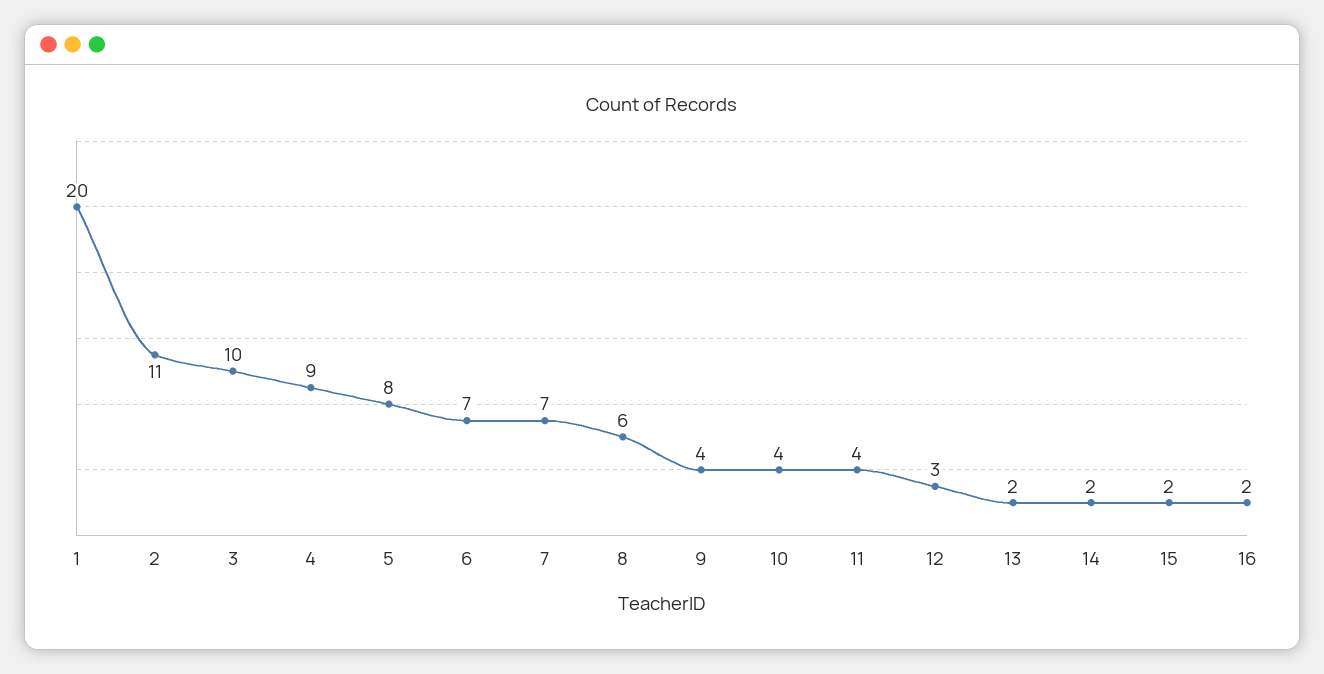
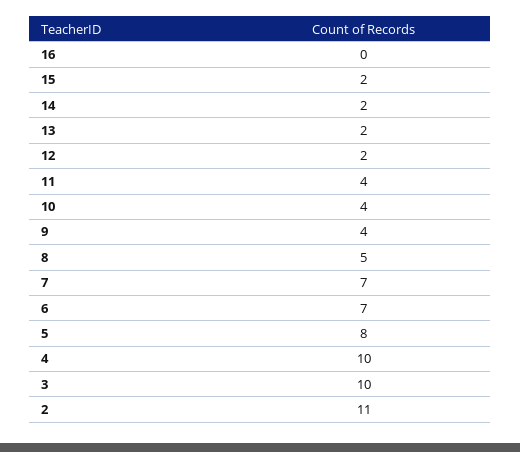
  {
-   "1": 20,
    "2": 11,
    "3": 10,
-   "4": 9,
+   "4": 10,
    "5": 8,
    "6": 7,
    "7": 7,
-   "8": 6,
+   "8": 5,
    "9": 4,
    "10": 4,
    "11": 4,
-   "12": 3,
+   "12": 2,
    "13": 2,
    "14": 2,
    "15": 2,
-   "16": 2
+   "16": 0
  }

